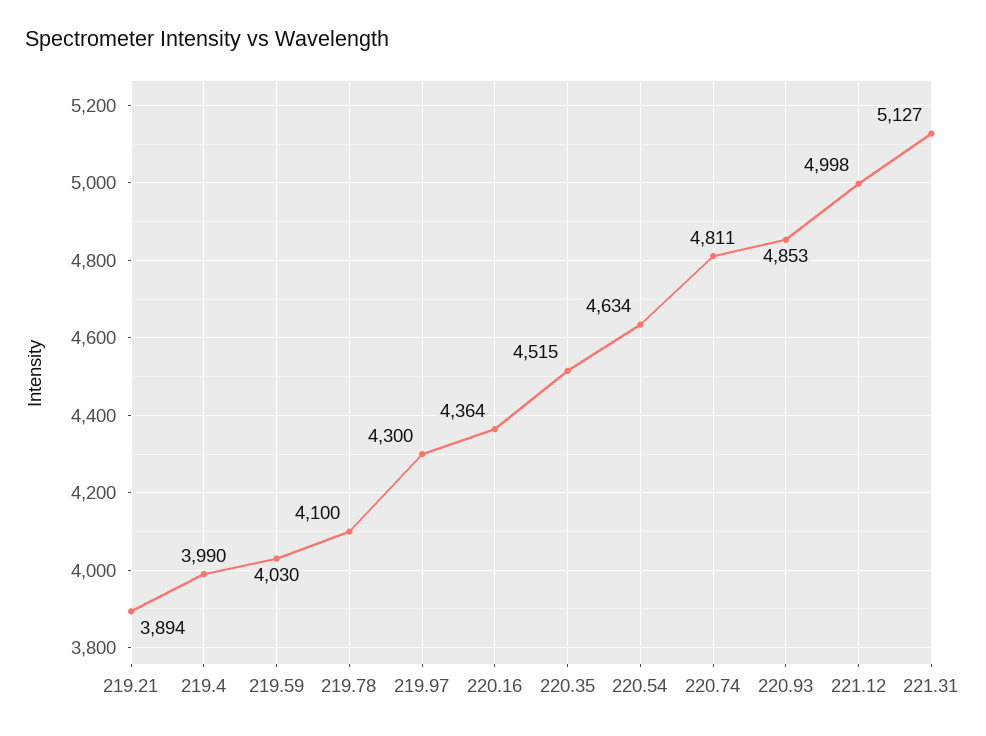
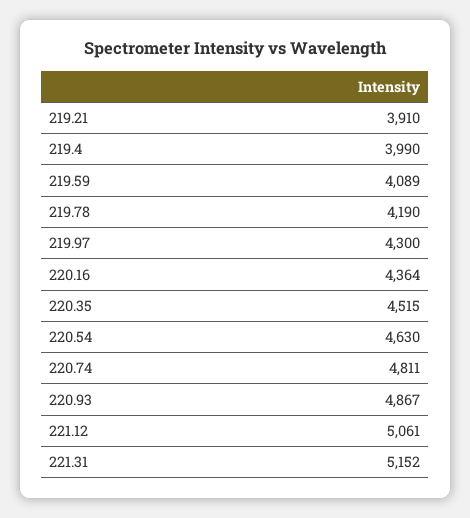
  {
-   "219.21": 3894,
+   "219.21": 3910,
    "219.4": 3990,
-   "219.59": 4030,
+   "219.59": 4089,
-   "219.78": 4100,
+   "219.78": 4190,
    "219.97": 4300,
    "220.16": 4364,
    "220.35": 4515,
-   "220.54": 4634,
+   "220.54": 4630,
    "220.74": 4811,
-   "220.93": 4853,
+   "220.93": 4867,
-   "221.12": 4998,
+   "221.12": 5061,
-   "221.31": 5127
+   "221.31": 5152
  }

